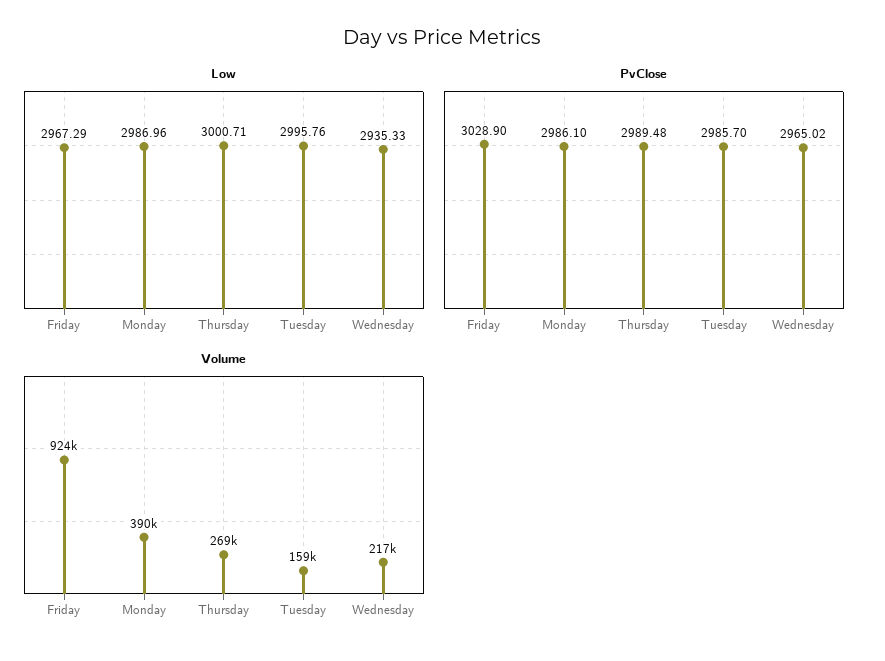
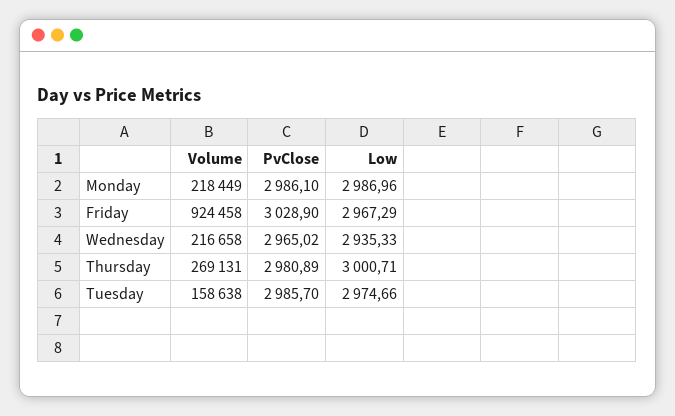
  {
    "Low": {
      "Friday": 2967.29,
      "Monday": 2986.96,
      "Thursday": 3000.71,
-     "Tuesday": 2995.76,
+     "Tuesday": 2974.66,
      "Wednesday": 2935.33
    },
    "PvClose": {
      "Friday": 3028.9,
      "Monday": 2986.1,
-     "Thursday": 2989.48,
+     "Thursday": 2980.89,
      "Tuesday": 2985.7,
      "Wednesday": 2965.02
    },
    "Volume": {
      "Friday": 924458,
-     "Monday": 390000,
+     "Monday": 218449,
      "Thursday": 269131,
      "Tuesday": 158638,
      "Wednesday": 216658
    }
  }

